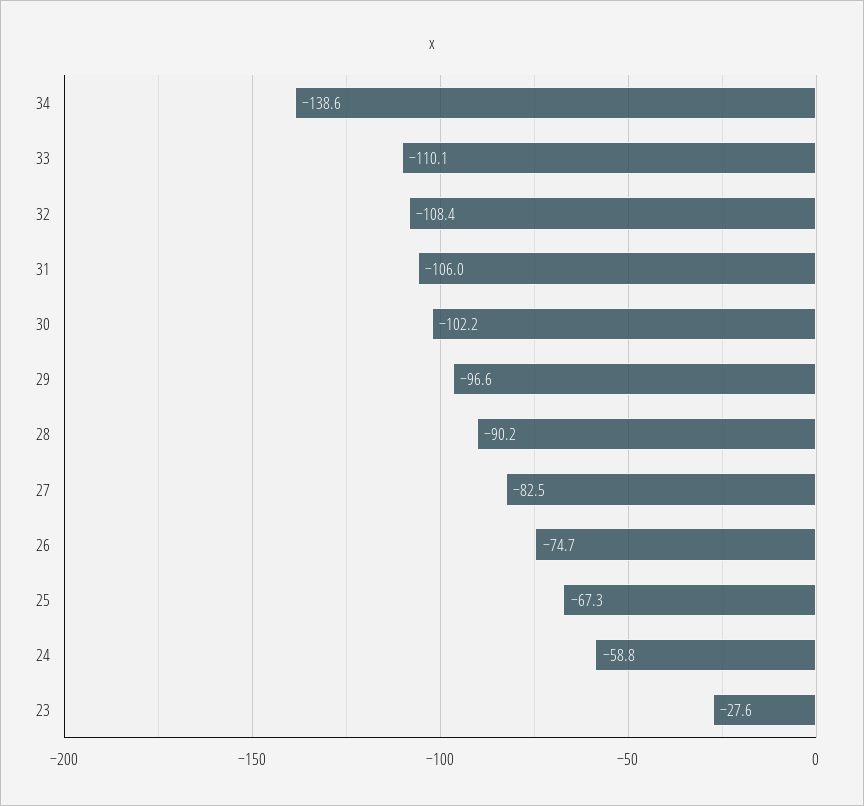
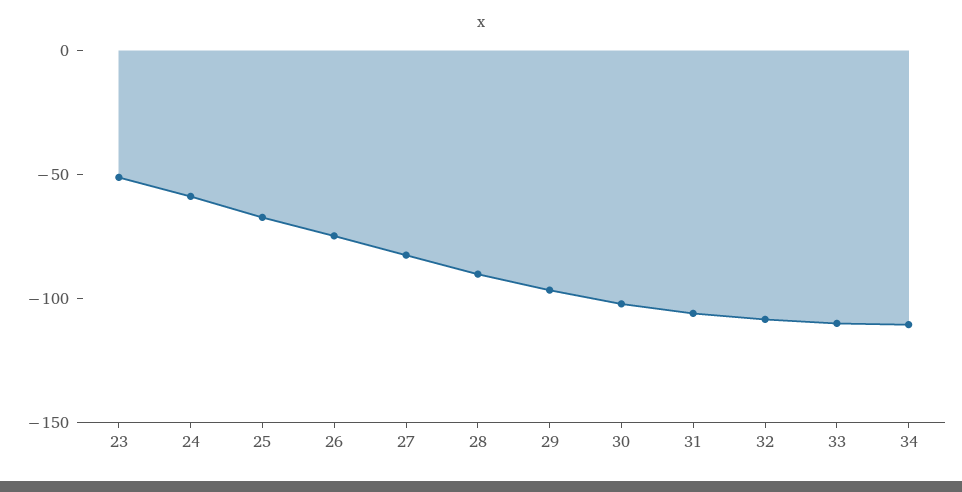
  {
-   "34": -138.6,
+   "34": -110,
    "33": -110.1,
    "32": -108.4,
    "31": -106,
    "30": -102.2,
    "29": -96.6,
    "28": -90.2,
    "27": -82.5,
    "26": -74.7,
    "25": -67.3,
    "24": -58.8,
-   "23": -27.6
+   "23": -50
  }

